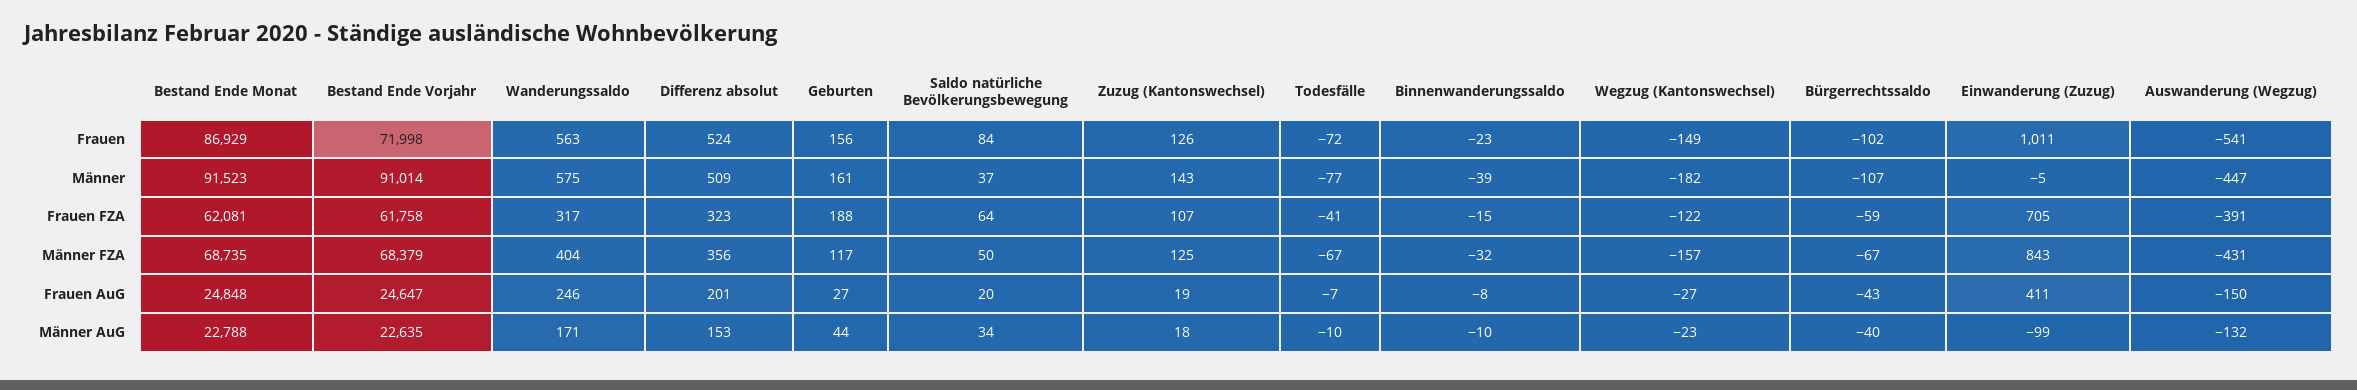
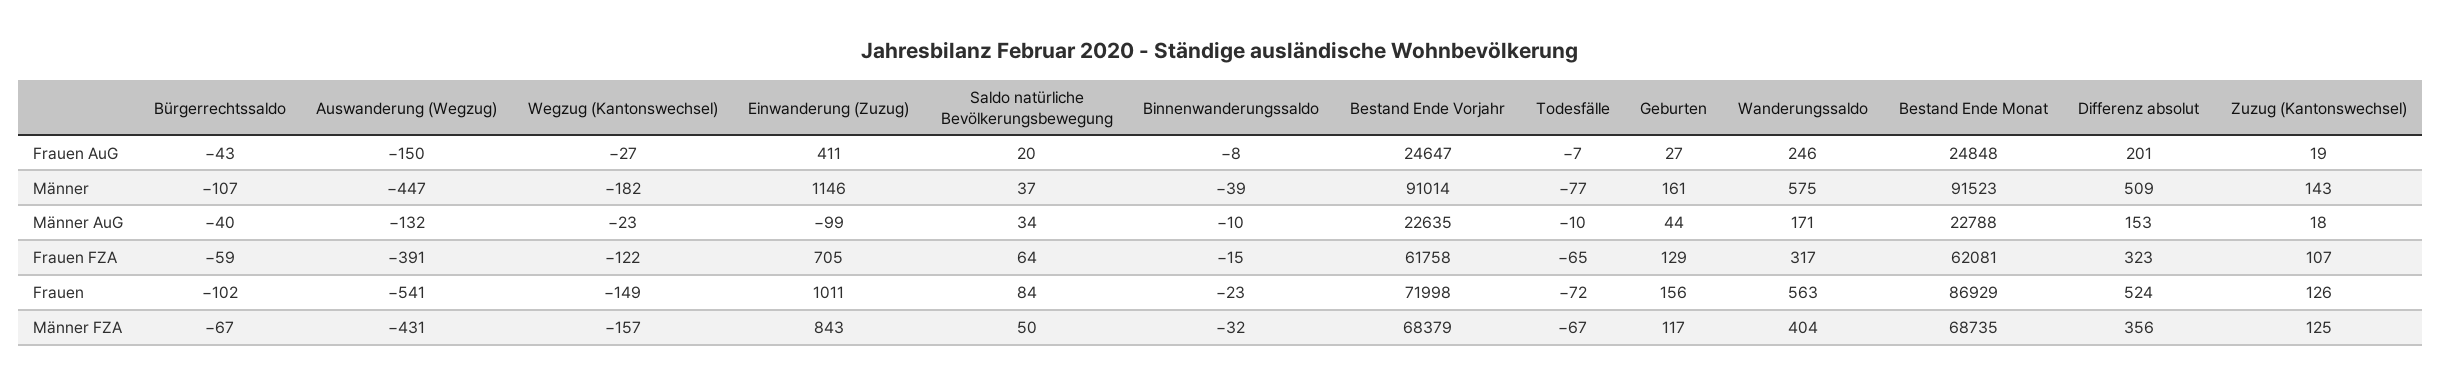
  {
    "Bestand Ende Monat": {
      "Frauen": 86929,
      "Männer": 91523,
      "Frauen FZA": 62081,
      "Männer FZA": 68735,
      "Frauen AuG": 24848,
      "Männer AuG": 22788
    },
    "Bestand Ende Vorjahr": {
      "Frauen": 71998,
      "Männer": 91014,
      "Frauen FZA": 61758,
      "Männer FZA": 68379,
      "Frauen AuG": 24647,
      "Männer AuG": 22635
    },
    "Wanderungssaldo": {
      "Frauen": 563,
      "Männer": 575,
      "Frauen FZA": 317,
      "Männer FZA": 404,
      "Frauen AuG": 246,
      "Männer AuG": 171
    },
    "Differenz absolut": {
      "Frauen": 524,
      "Männer": 509,
      "Frauen FZA": 323,
      "Männer FZA": 356,
      "Frauen AuG": 201,
      "Männer AuG": 153
    },
    "Geburten": {
      "Frauen": 156,
      "Männer": 161,
-     "Frauen FZA": 188,
+     "Frauen FZA": 129,
      "Männer FZA": 117,
      "Frauen AuG": 27,
      "Männer AuG": 44
    },
    "Saldo natürliche Bevölkerungsbewegung": {
      "Frauen": 84,
      "Männer": 37,
      "Frauen FZA": 64,
      "Männer FZA": 50,
      "Frauen AuG": 20,
      "Männer AuG": 34
    },
    "Zuzug (Kantonswechsel)": {
      "Frauen": 126,
      "Männer": 143,
      "Frauen FZA": 107,
      "Männer FZA": 125,
      "Frauen AuG": 19,
      "Männer AuG": 18
    },
    "Todesfälle": {
      "Frauen": -72,
      "Männer": -77,
-     "Frauen FZA": -41,
+     "Frauen FZA": -65,
      "Männer FZA": -67,
      "Frauen AuG": -7,
      "Männer AuG": -10
    },
    "Binnenwanderungssaldo": {
      "Frauen": -23,
      "Männer": -39,
      "Frauen FZA": -15,
      "Männer FZA": -32,
      "Frauen AuG": -8,
      "Männer AuG": -10
    },
    "Wegzug (Kantonswechsel)": {
      "Frauen": -149,
      "Männer": -182,
      "Frauen FZA": -122,
      "Männer FZA": -157,
      "Frauen AuG": -27,
      "Männer AuG": -23
    },
    "Bürgerrechtssaldo": {
      "Frauen": -102,
      "Männer": -107,
      "Frauen FZA": -59,
      "Männer FZA": -67,
      "Frauen AuG": -43,
      "Männer AuG": -40
    },
    "Einwanderung (Zuzug)": {
      "Frauen": 1011,
-     "Männer": -5,
+     "Männer": 1146,
      "Frauen FZA": 705,
      "Männer FZA": 843,
      "Frauen AuG": 411,
      "Männer AuG": -99
    },
    "Auswanderung (Wegzug)": {
      "Frauen": -541,
      "Männer": -447,
      "Frauen FZA": -391,
      "Männer FZA": -431,
      "Frauen AuG": -150,
      "Männer AuG": -132
    }
  }

